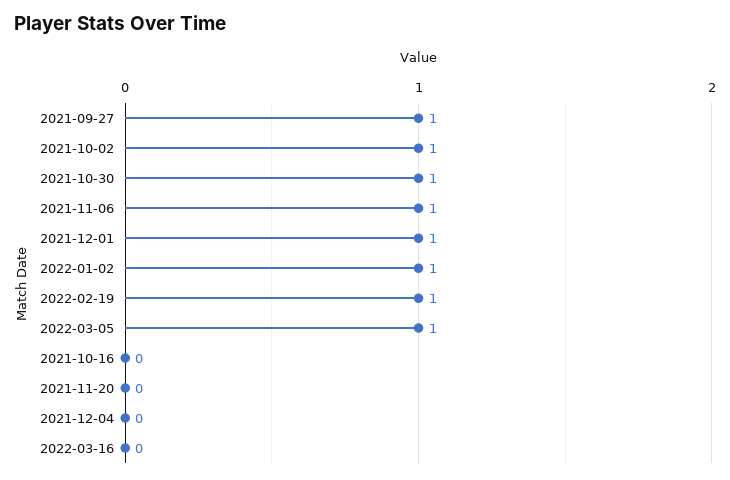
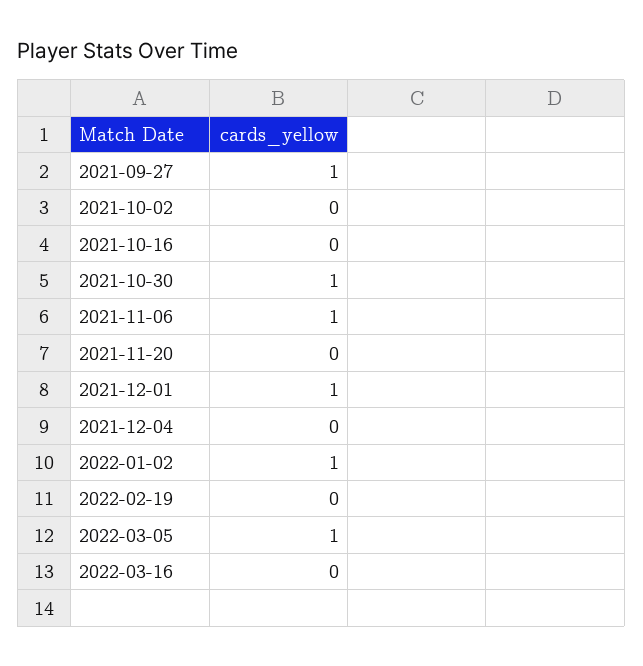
  {
    "2021-09-27": 1,
-   "2021-10-02": 1,
+   "2021-10-02": 0,
    "2021-10-30": 1,
    "2021-11-06": 1,
    "2021-12-01": 1,
    "2022-01-02": 1,
-   "2022-02-19": 1,
+   "2022-02-19": 0,
    "2022-03-05": 1,
    "2021-10-16": 0,
    "2021-11-20": 0,
    "2021-12-04": 0,
    "2022-03-16": 0
  }

